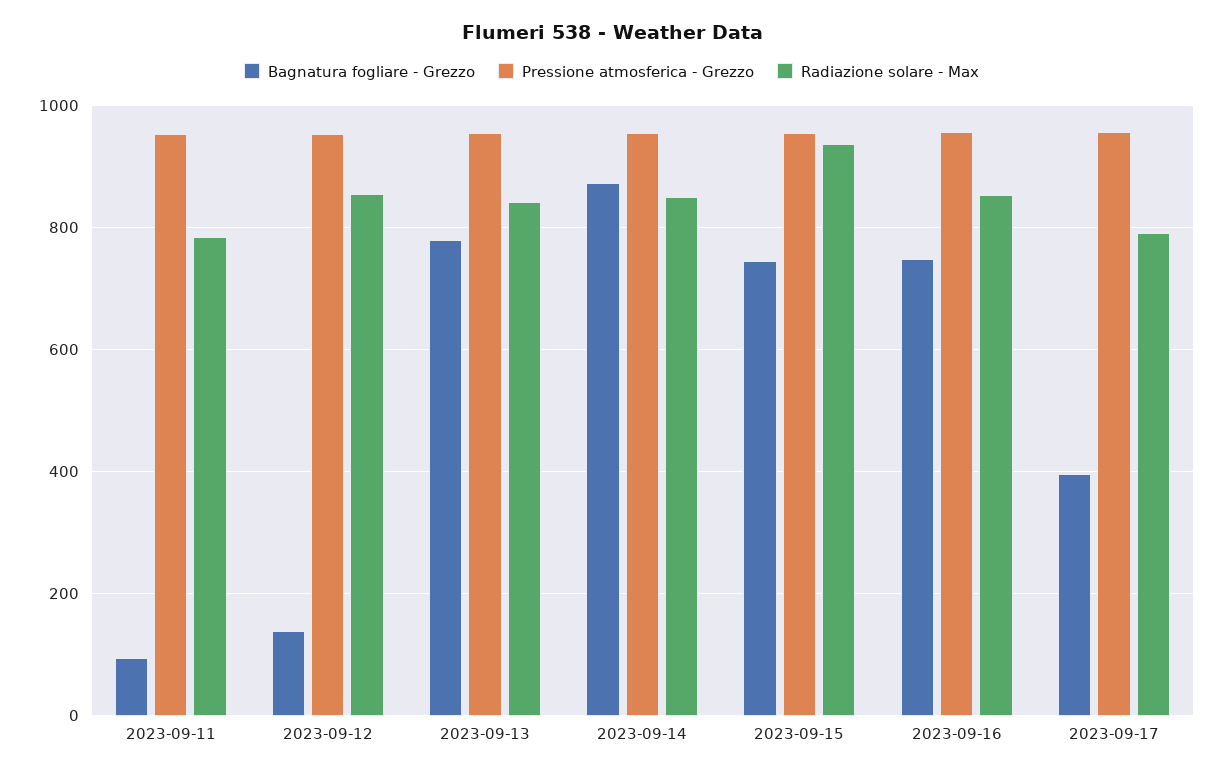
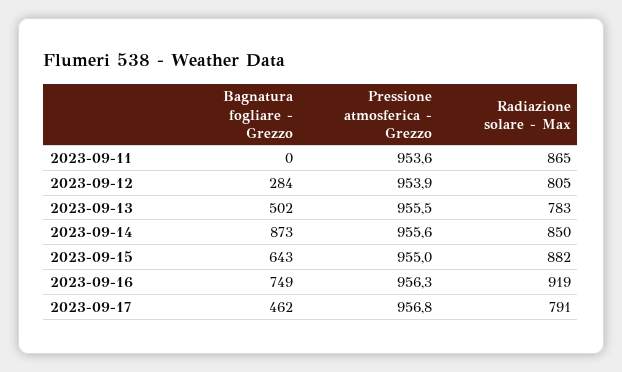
  {
    "Bagnatura fogliare - Grezzo": {
-     "2023-09-11": 100,
+     "2023-09-11": 0,
-     "2023-09-12": 140,
+     "2023-09-12": 284,
-     "2023-09-13": 780,
+     "2023-09-13": 502,
      "2023-09-14": 873,
-     "2023-09-15": 740,
+     "2023-09-15": 643,
      "2023-09-16": 749,
-     "2023-09-17": 400
+     "2023-09-17": 462
    },
    "Pressione atmosferica - Grezzo": {
      "2023-09-11": 953.6,
      "2023-09-12": 953.9,
      "2023-09-13": 955.5,
      "2023-09-14": 955.6,
      "2023-09-15": 955,
      "2023-09-16": 956.3,
      "2023-09-17": 956.8
    },
    "Radiazione solare - Max": {
-     "2023-09-11": 780,
+     "2023-09-11": 865,
-     "2023-09-12": 860,
+     "2023-09-12": 805,
-     "2023-09-13": 840,
+     "2023-09-13": 783,
      "2023-09-14": 850,
-     "2023-09-15": 940,
+     "2023-09-15": 882,
-     "2023-09-16": 860,
+     "2023-09-16": 919,
      "2023-09-17": 791
    }
  }

